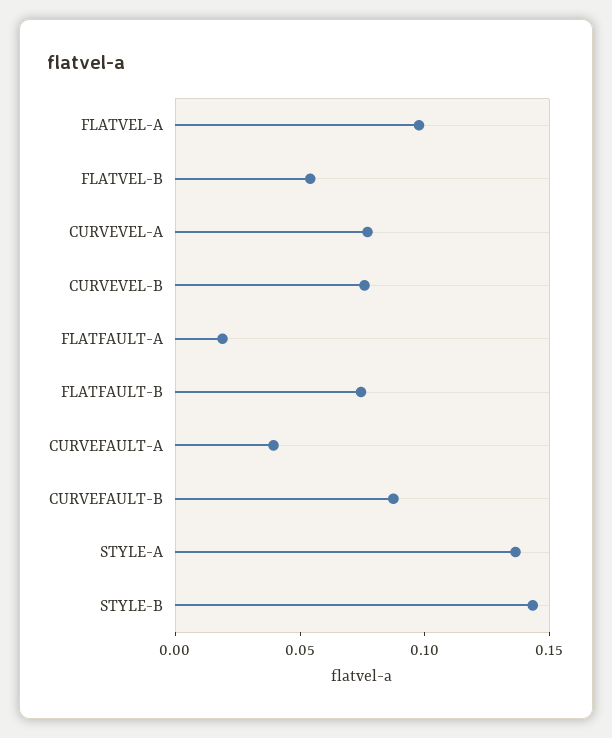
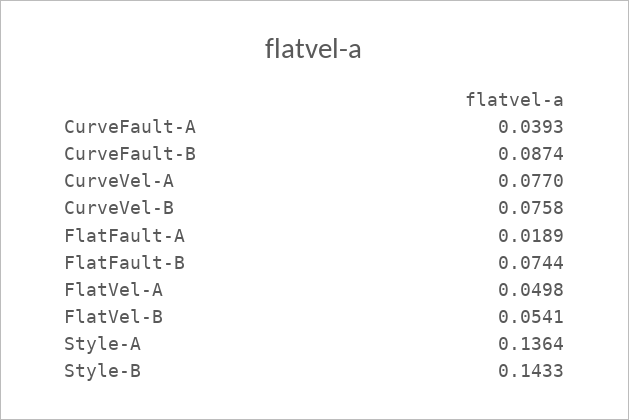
  {
-   "FLATVEL-A": 0.1,
+   "FLATVEL-A": 0.0498,
    "FLATVEL-B": 0.0541,
    "CURVEVEL-A": 0.077,
    "CURVEVEL-B": 0.0758,
    "FLATFAULT-A": 0.0189,
    "FLATFAULT-B": 0.0744,
    "CURVEFAULT-A": 0.0393,
    "CURVEFAULT-B": 0.0874,
    "STYLE-A": 0.1364,
    "STYLE-B": 0.1433
  }

